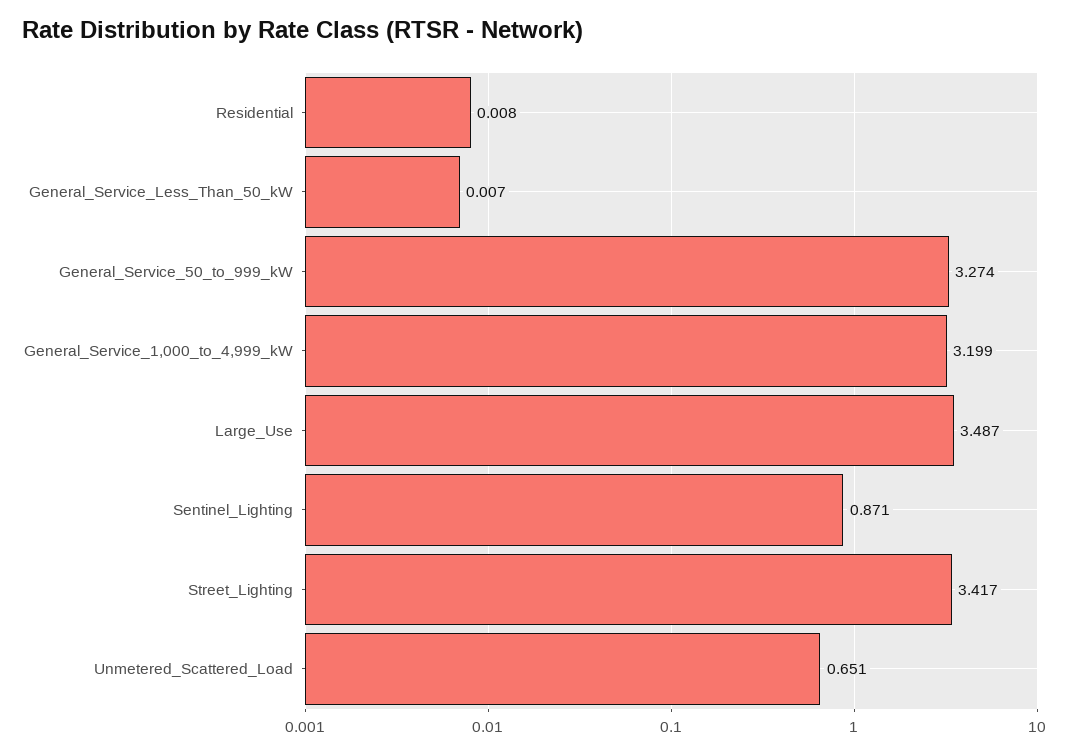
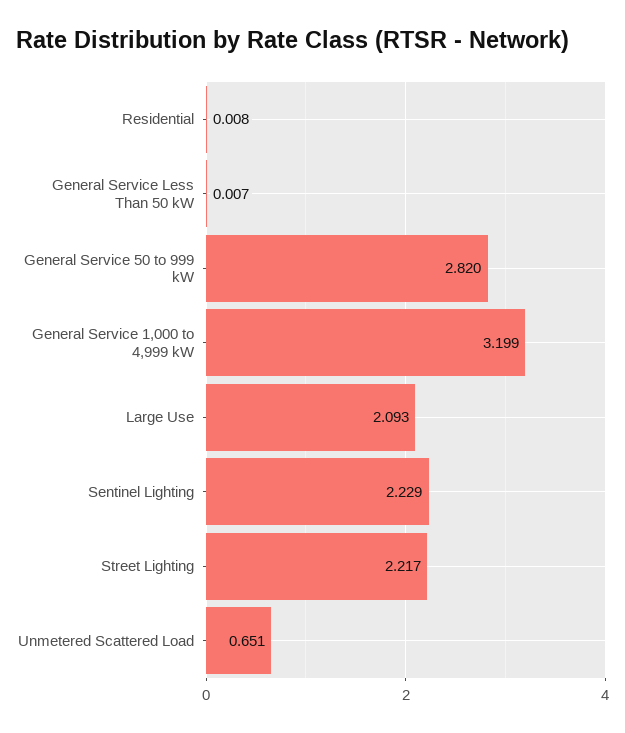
  {
    "Residential": 0.008,
    "General_Service_Less_Than_50_kW": 0.007,
-   "General_Service_50_to_999_kW": 3.274,
+   "General_Service_50_to_999_kW": 2.82,
    "General_Service_1,000_to_4,999_kW": 3.199,
-   "Large_Use": 3.487,
+   "Large_Use": 2.093,
-   "Sentinel_Lighting": 0.871,
+   "Sentinel_Lighting": 2.229,
-   "Street_Lighting": 3.417,
+   "Street_Lighting": 2.217,
    "Unmetered_Scattered_Load": 0.651
  }

